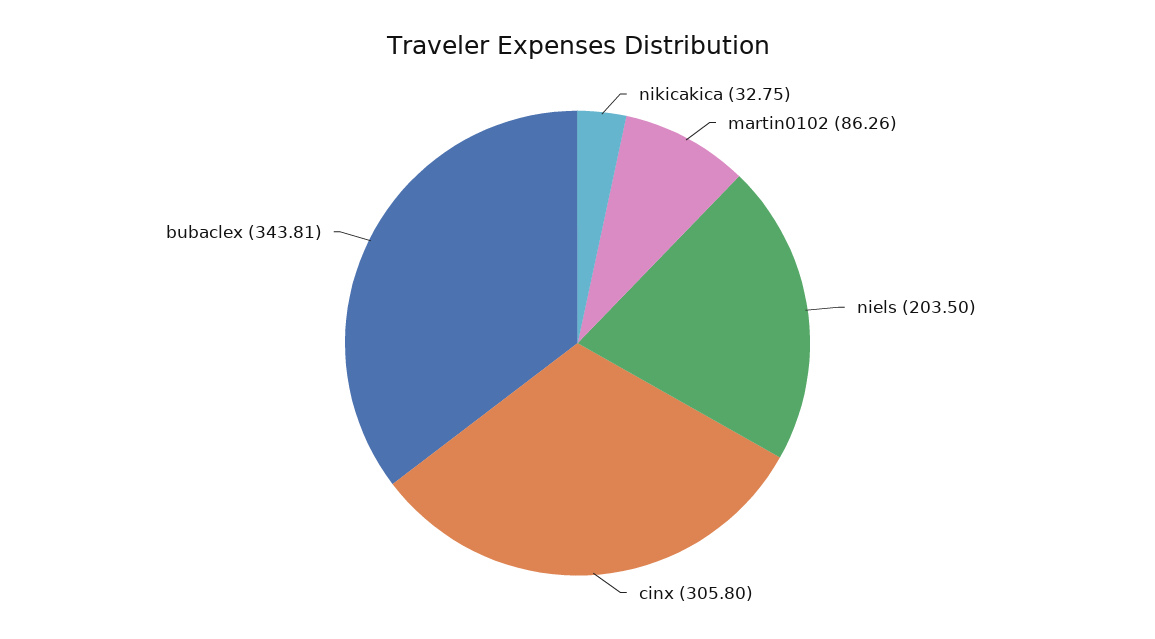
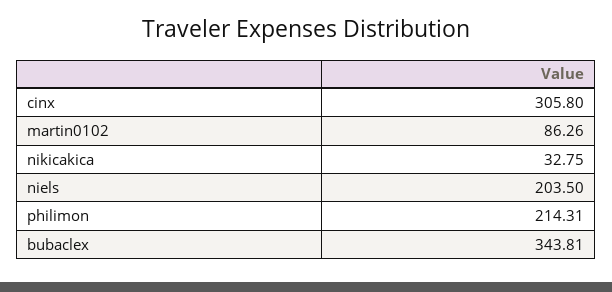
  {
    "nikicakica": 32.75,
    "martin0102": 86.26,
    "niels": 203.5,
    "cinx": 305.8,
-   "bubaclex": 343.81
+   "bubaclex": 343.81,
+   "philimon": 214.31
  }

